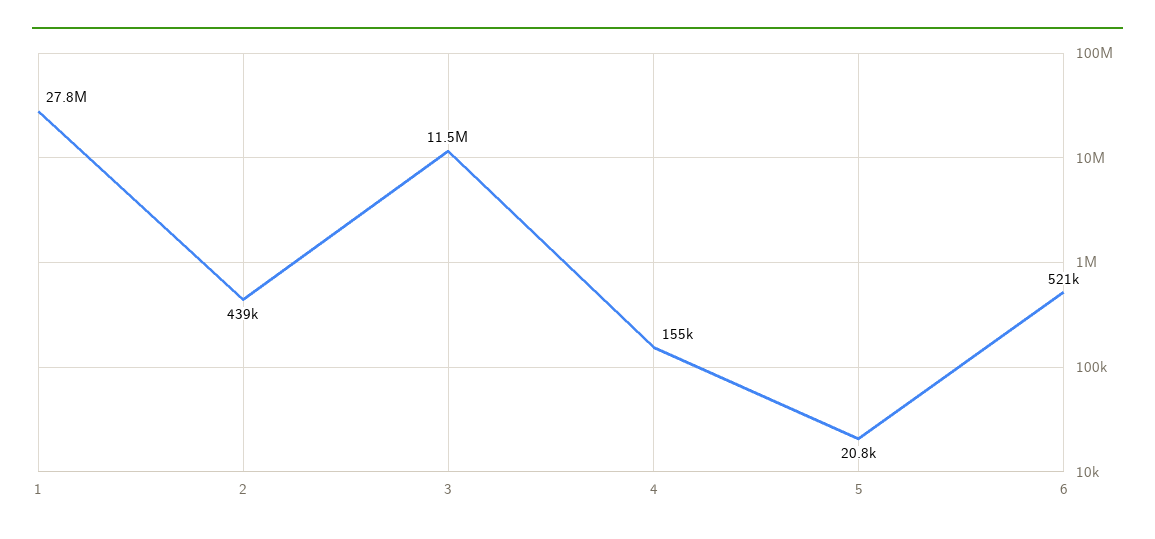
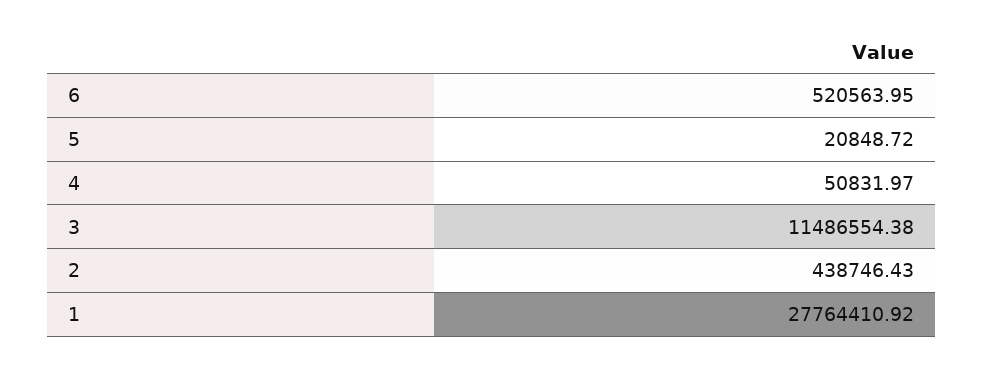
  {
    "1": 27764410.92,
    "2": 438746.43,
    "3": 11486554.38,
-   "4": 155000,
+   "4": 50831.97,
    "5": 20848.72,
    "6": 520563.95
  }

